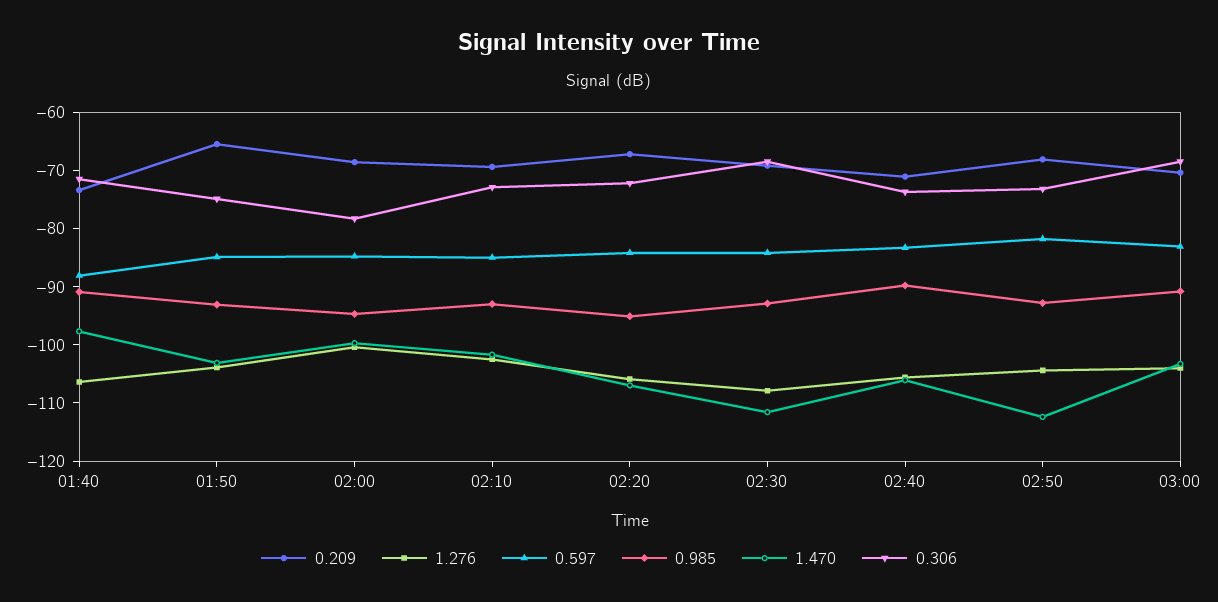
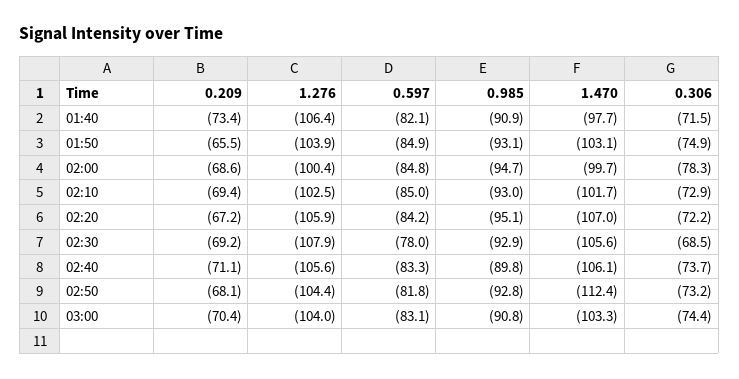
  {
    "0.209": {
      "01:40": -73.4,
      "01:50": -65.5,
      "02:00": -68.6,
      "02:10": -69.4,
      "02:20": -67.2,
      "02:30": -69.2,
      "02:40": -71.1,
      "02:50": -68.1,
      "03:00": -70.4
    },
    "1.276": {
      "01:40": -106.4,
      "01:50": -103.9,
      "02:00": -100.4,
      "02:10": -102.5,
      "02:20": -105.9,
      "02:30": -107.9,
      "02:40": -105.6,
      "02:50": -104.4,
      "03:00": -104
    },
    "0.597": {
-     "01:40": -88,
+     "01:40": -82.1,
      "01:50": -84.9,
      "02:00": -84.8,
      "02:10": -85,
      "02:20": -84.2,
-     "02:30": -84,
+     "02:30": -78,
      "02:40": -83.3,
      "02:50": -81.8,
      "03:00": -83.1
    },
    "0.985": {
      "01:40": -90.9,
      "01:50": -93.1,
      "02:00": -94.7,
      "02:10": -93,
      "02:20": -95.1,
      "02:30": -92.9,
      "02:40": -89.8,
      "02:50": -92.8,
      "03:00": -90.8
    },
    "1.470": {
      "01:40": -97.7,
      "01:50": -103.1,
      "02:00": -99.7,
      "02:10": -101.7,
      "02:20": -107,
-     "02:30": -112,
+     "02:30": -105.6,
      "02:40": -106.1,
      "02:50": -112.4,
      "03:00": -103.3
    },
    "0.306": {
      "01:40": -71.5,
      "01:50": -74.9,
      "02:00": -78.3,
      "02:10": -72.9,
      "02:20": -72.2,
      "02:30": -68.5,
      "02:40": -73.7,
      "02:50": -73.2,
-     "03:00": -68
+     "03:00": -74.4
    }
  }

